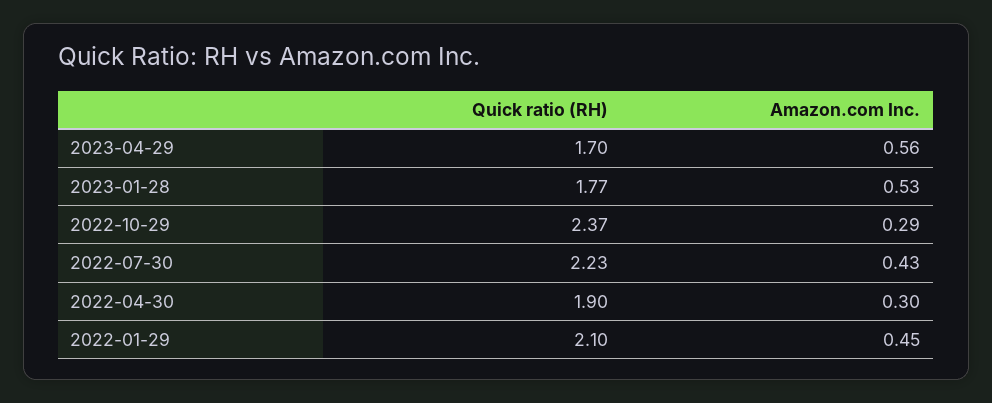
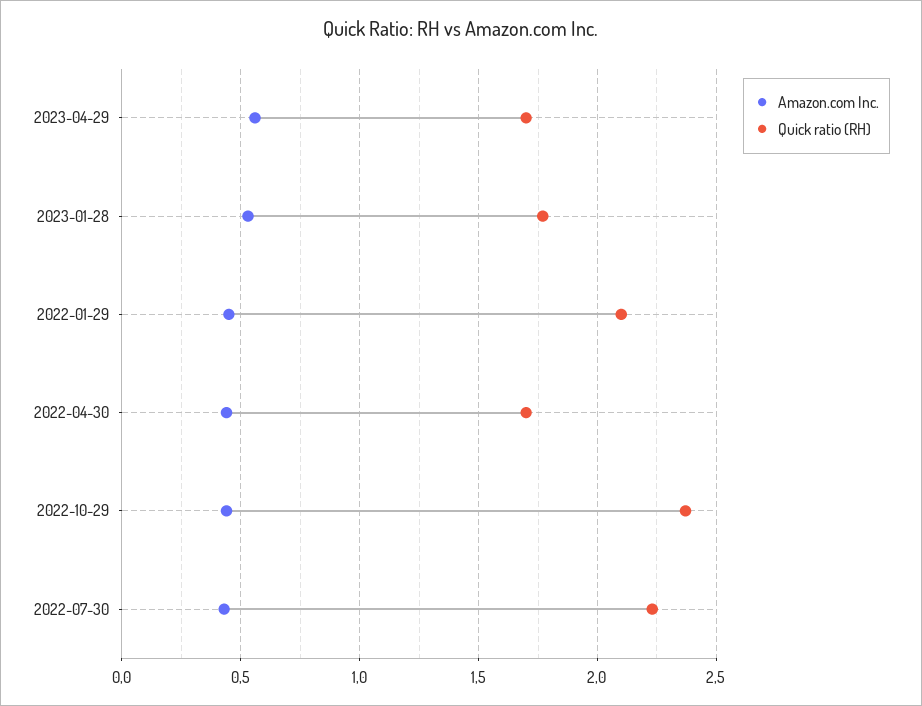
  {
    "Quick ratio (RH)": {
      "2023-04-29": 1.7,
      "2023-01-28": 1.77,
      "2022-10-29": 2.37,
      "2022-07-30": 2.23,
-     "2022-04-30": 1.9,
+     "2022-04-30": 1.7,
      "2022-01-29": 2.1
    },
    "Amazon.com Inc.": {
      "2023-04-29": 0.56,
      "2023-01-28": 0.53,
-     "2022-10-29": 0.29,
+     "2022-10-29": 0.45,
      "2022-07-30": 0.43,
-     "2022-04-30": 0.3,
+     "2022-04-30": 0.45,
      "2022-01-29": 0.45
    }
  }

